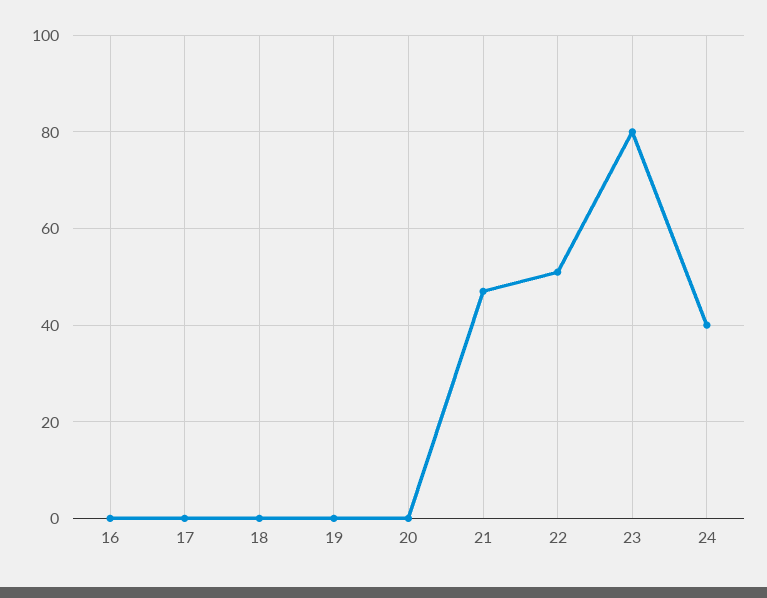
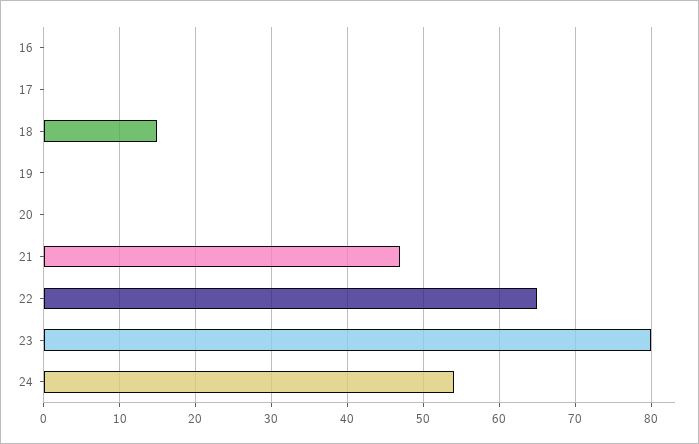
  {
    "16": 0,
    "17": 0,
-   "18": 0,
+   "18": 15,
    "19": 0,
    "20": 0,
    "21": 47,
-   "22": 50,
+   "22": 65,
    "23": 80,
-   "24": 40
+   "24": 54
  }

